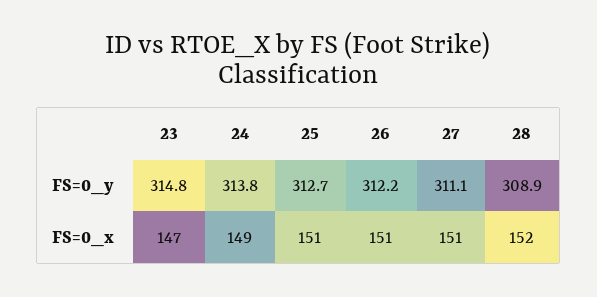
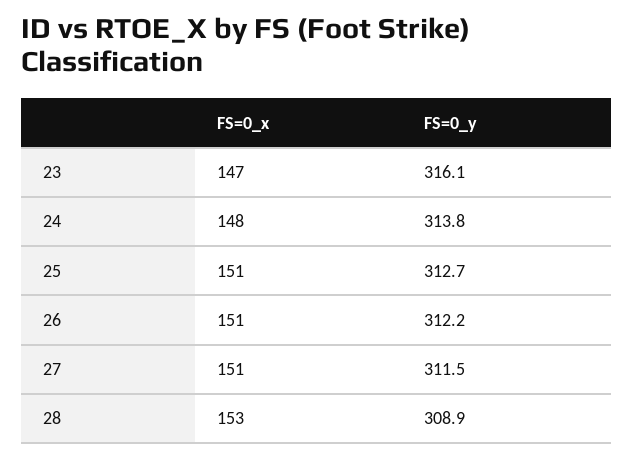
  {
    "23": {
-     "FS=0_y": 314.8,
+     "FS=0_y": 316.1,
      "FS=0_x": 147
    },
    "24": {
      "FS=0_y": 313.8,
-     "FS=0_x": 149
+     "FS=0_x": 148
    },
    "25": {
      "FS=0_y": 312.7,
      "FS=0_x": 151
    },
    "26": {
      "FS=0_y": 312.2,
      "FS=0_x": 151
    },
    "27": {
-     "FS=0_y": 311.1,
+     "FS=0_y": 311.5,
      "FS=0_x": 151
    },
    "28": {
      "FS=0_y": 308.9,
-     "FS=0_x": 152
+     "FS=0_x": 153
    }
  }

